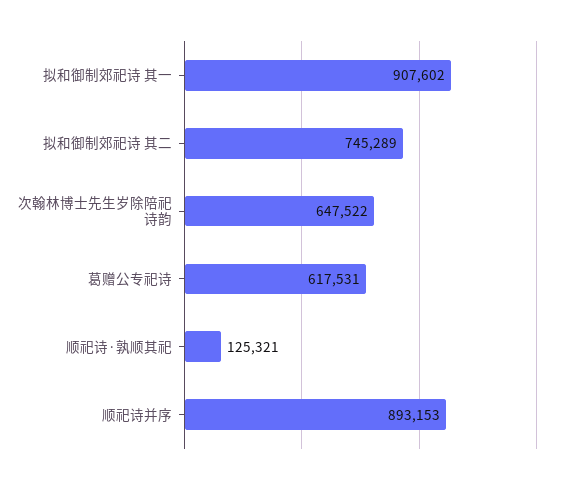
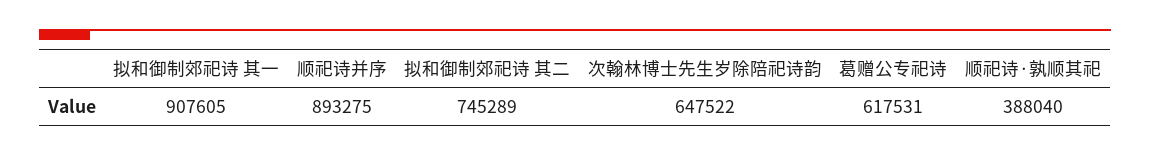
  {
-   "拟和御制郊祀诗 其一": 907602,
+   "拟和御制郊祀诗 其一": 907605,
    "拟和御制郊祀诗 其二": 745289,
    "次翰林博士先生岁除陪祀诗韵": 647522,
    "葛赠公专祀诗": 617531,
-   "顺祀诗·孰顺其祀": 125321,
+   "顺祀诗·孰顺其祀": 388040,
-   "顺祀诗并序": 893153
+   "顺祀诗并序": 893275
  }

